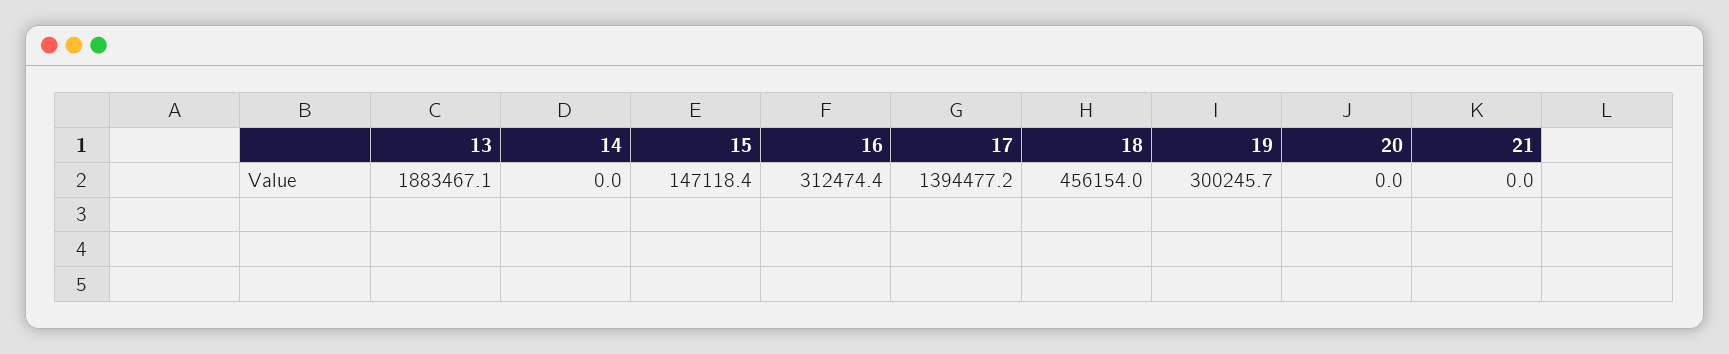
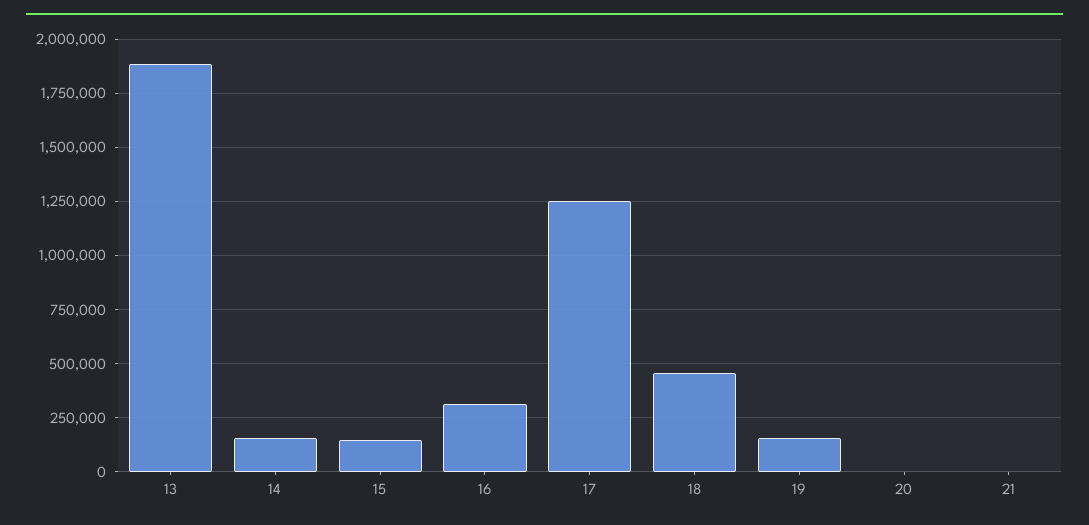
  {
    "13": 1883467.1,
-   "14": 0,
+   "14": 150000,
    "15": 147118.4,
    "16": 312474.4,
-   "17": 1394477.2,
+   "17": 1250000,
    "18": 456154,
-   "19": 300245.7,
+   "19": 150000,
    "20": 0,
    "21": 0
  }

